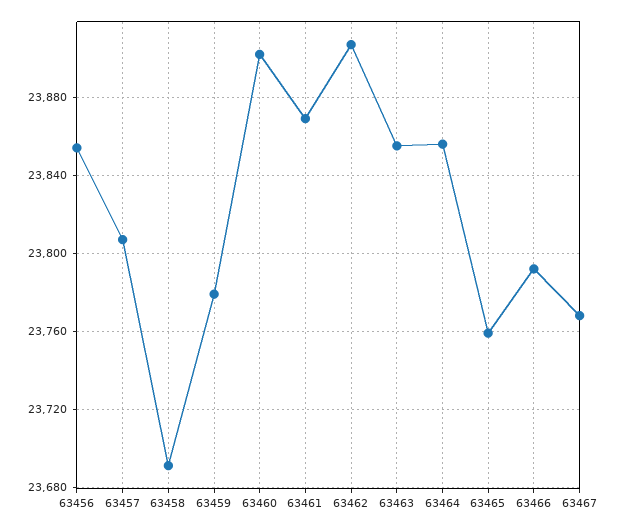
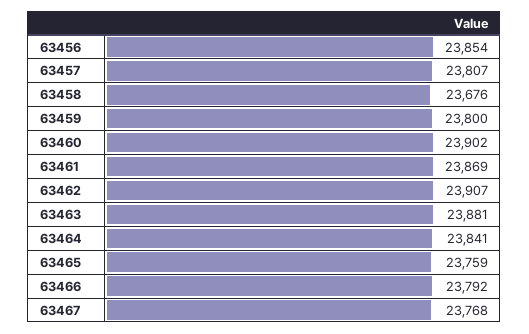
  {
    "63456": 23854,
    "63457": 23807,
-   "63458": 23690,
+   "63458": 23676,
-   "63459": 23780,
+   "63459": 23800,
    "63460": 23902,
    "63461": 23869,
    "63462": 23907,
-   "63463": 23855,
+   "63463": 23881,
-   "63464": 23855,
+   "63464": 23841,
    "63465": 23759,
    "63466": 23792,
    "63467": 23768
  }

